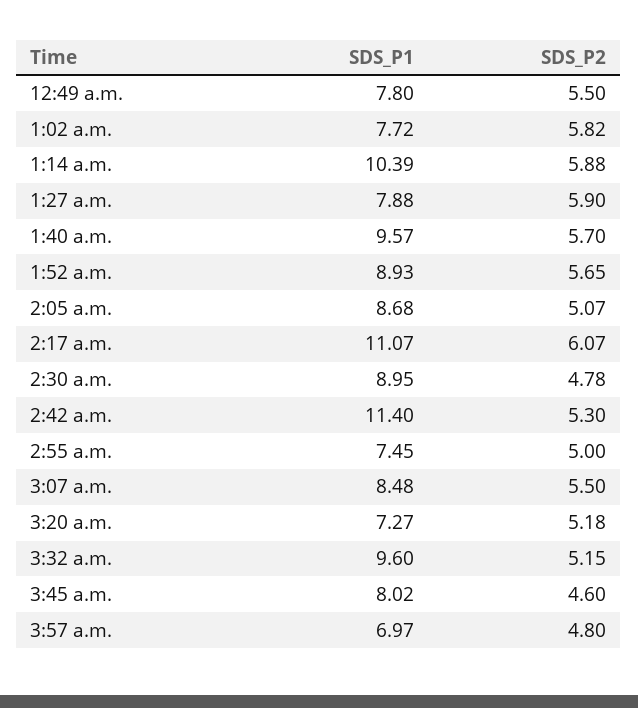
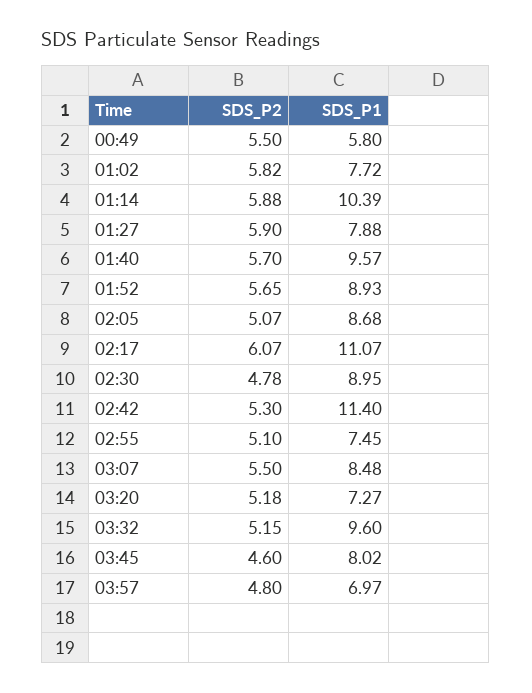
  {
    "SDS_P1": {
-     "12:49 a.m.": 7.8,
+     "12:49 a.m.": 5.8,
      "1:02 a.m.": 7.72,
      "1:14 a.m.": 10.39,
      "1:27 a.m.": 7.88,
      "1:40 a.m.": 9.57,
      "1:52 a.m.": 8.93,
      "2:05 a.m.": 8.68,
      "2:17 a.m.": 11.07,
      "2:30 a.m.": 8.95,
      "2:42 a.m.": 11.4,
      "2:55 a.m.": 7.45,
      "3:07 a.m.": 8.48,
      "3:20 a.m.": 7.27,
      "3:32 a.m.": 9.6,
      "3:45 a.m.": 8.02,
      "3:57 a.m.": 6.97
    },
    "SDS_P2": {
      "12:49 a.m.": 5.5,
      "1:02 a.m.": 5.82,
      "1:14 a.m.": 5.88,
      "1:27 a.m.": 5.9,
      "1:40 a.m.": 5.7,
      "1:52 a.m.": 5.65,
      "2:05 a.m.": 5.07,
      "2:17 a.m.": 6.07,
      "2:30 a.m.": 4.78,
      "2:42 a.m.": 5.3,
-     "2:55 a.m.": 5,
+     "2:55 a.m.": 5.1,
      "3:07 a.m.": 5.5,
      "3:20 a.m.": 5.18,
      "3:32 a.m.": 5.15,
      "3:45 a.m.": 4.6,
      "3:57 a.m.": 4.8
    }
  }

